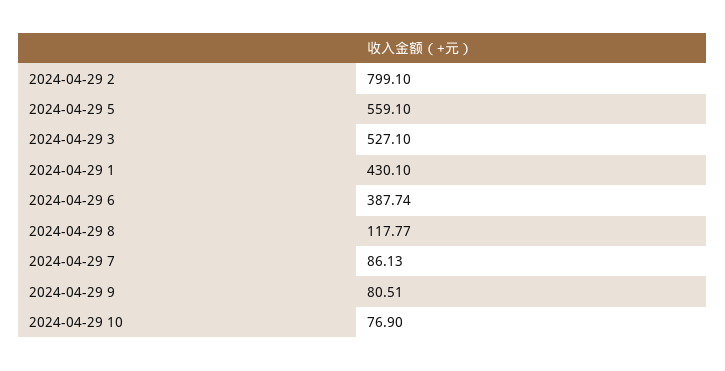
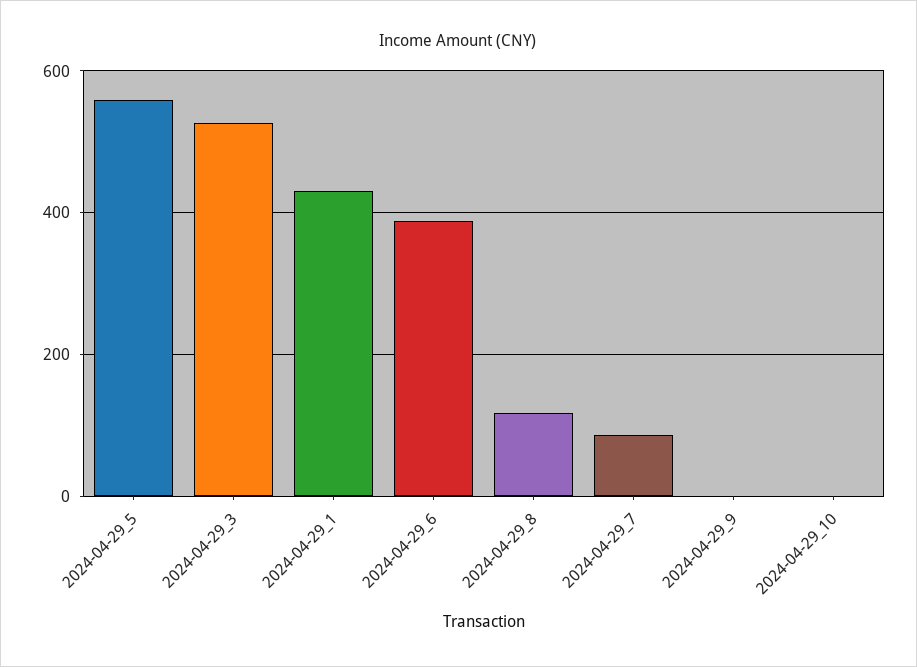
  {
-   "2024-04-29 2": 799.1,
    "2024-04-29 5": 559.1,
    "2024-04-29 3": 527.1,
    "2024-04-29 1": 430.1,
    "2024-04-29 6": 387.74,
    "2024-04-29 8": 117.77,
    "2024-04-29 7": 86.13,
-   "2024-04-29 9": 80.51,
+   "2024-04-29 9": 0,
-   "2024-04-29 10": 76.9
+   "2024-04-29 10": 0
  }

